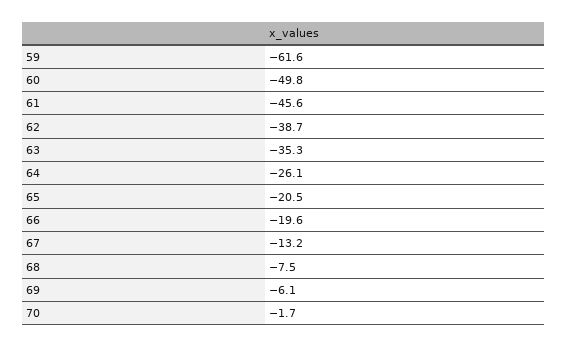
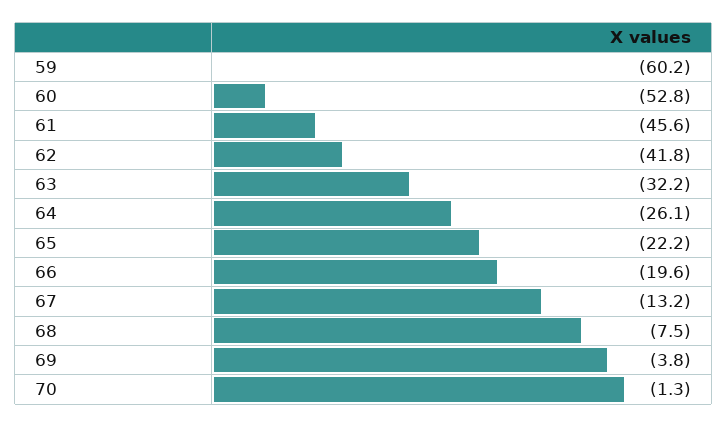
  {
-   "59": -61.6,
+   "59": -60.2,
-   "60": -49.8,
+   "60": -52.8,
    "61": -45.6,
-   "62": -38.7,
+   "62": -41.8,
-   "63": -35.3,
+   "63": -32.2,
    "64": -26.1,
-   "65": -20.5,
+   "65": -22.2,
    "66": -19.6,
    "67": -13.2,
    "68": -7.5,
-   "69": -6.1,
+   "69": -3.8,
-   "70": -1.7
+   "70": -1.3
  }

